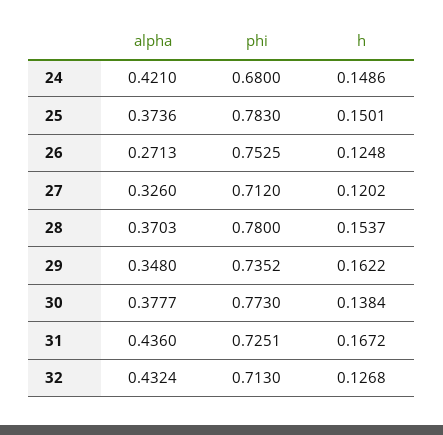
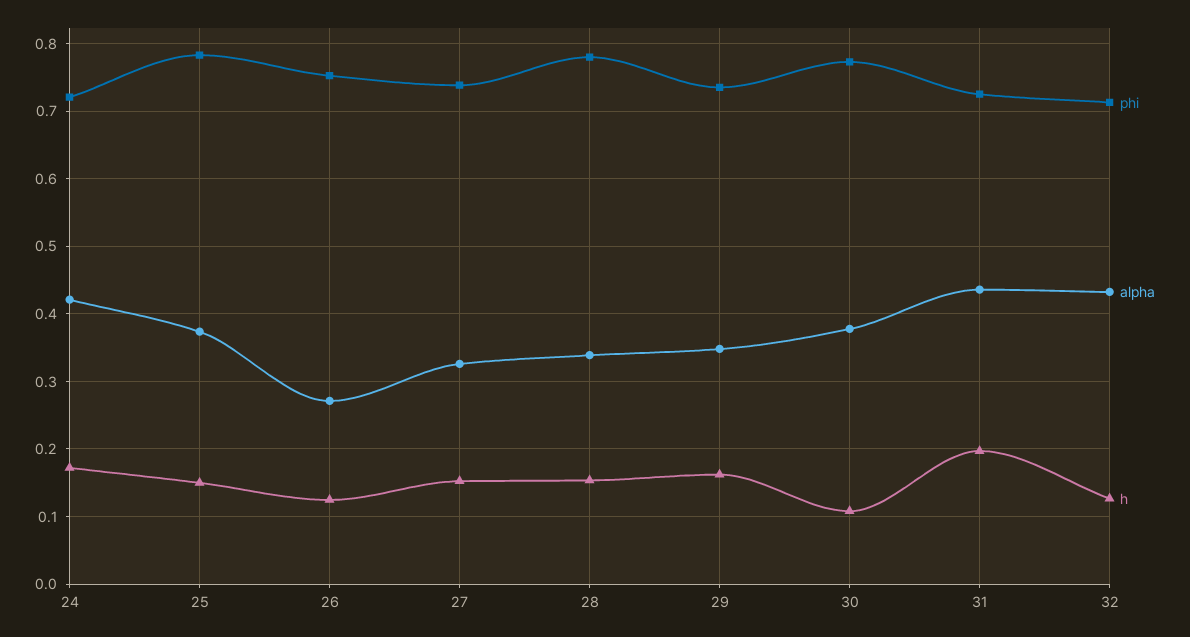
  {
    "alpha": {
      "24": 0.421,
      "25": 0.3736,
      "26": 0.2713,
      "27": 0.326,
-     "28": 0.3703,
+     "28": 0.34,
      "29": 0.348,
      "30": 0.3777,
      "31": 0.436,
      "32": 0.4324
    },
    "phi": {
-     "24": 0.68,
+     "24": 0.72,
      "25": 0.783,
      "26": 0.7525,
-     "27": 0.712,
+     "27": 0.74,
      "28": 0.78,
      "29": 0.7352,
      "30": 0.773,
      "31": 0.7251,
      "32": 0.713
    },
    "h": {
-     "24": 0.1486,
+     "24": 0.17,
      "25": 0.1501,
      "26": 0.1248,
-     "27": 0.1202,
+     "27": 0.15,
      "28": 0.1537,
      "29": 0.1622,
-     "30": 0.1384,
+     "30": 0.11,
-     "31": 0.1672,
+     "31": 0.2,
      "32": 0.1268
    }
  }

